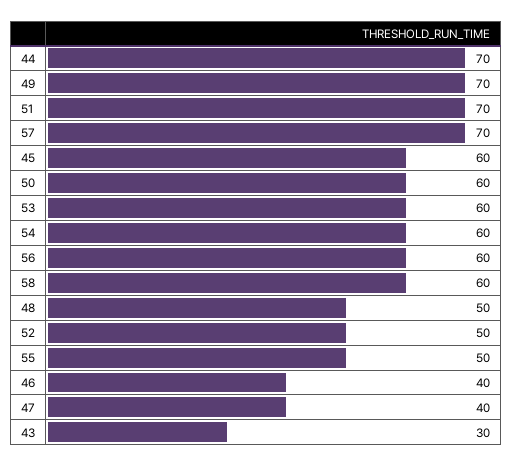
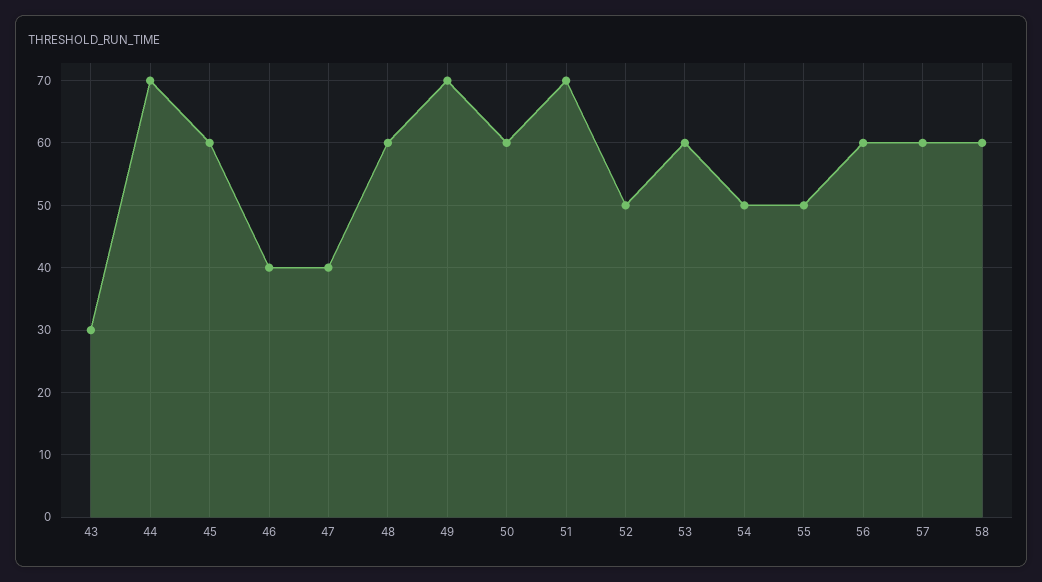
  {
    "44": 70,
    "49": 70,
    "51": 70,
-   "57": 70,
+   "57": 60,
    "45": 60,
    "50": 60,
    "53": 60,
-   "54": 60,
+   "54": 50,
    "56": 60,
    "58": 60,
-   "48": 50,
+   "48": 60,
    "52": 50,
    "55": 50,
    "46": 40,
    "47": 40,
    "43": 30
  }

